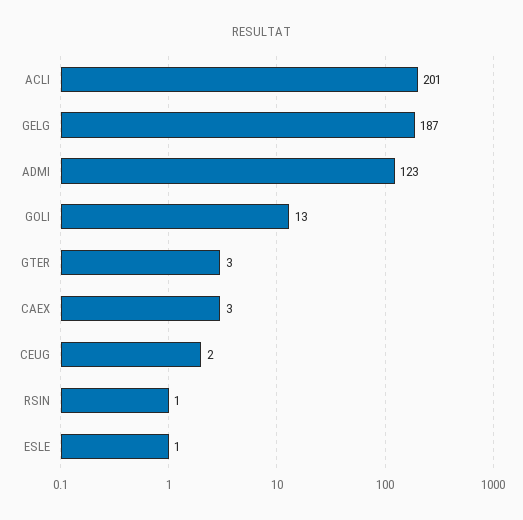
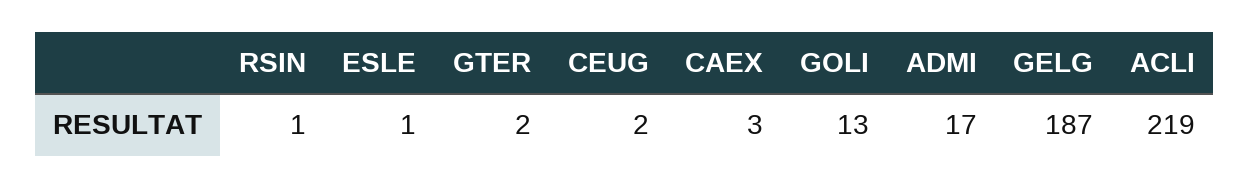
  {
-   "ACLI": 201,
+   "ACLI": 219,
    "GELG": 187,
-   "ADMI": 123,
+   "ADMI": 17,
    "GOLI": 13,
-   "GTER": 3,
+   "GTER": 2,
    "CAEX": 3,
    "CEUG": 2,
    "RSIN": 1,
    "ESLE": 1
  }

